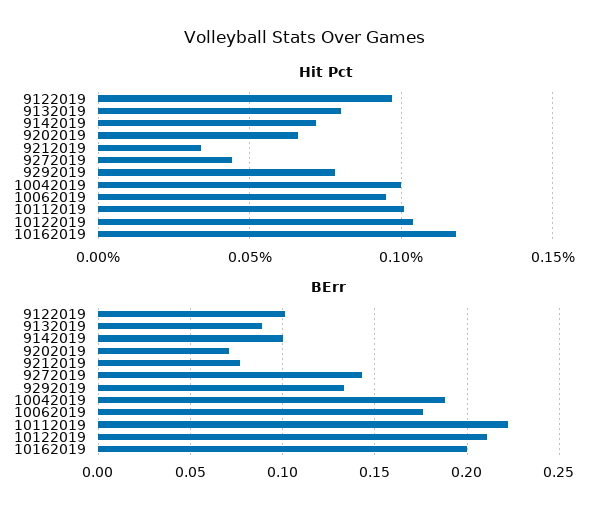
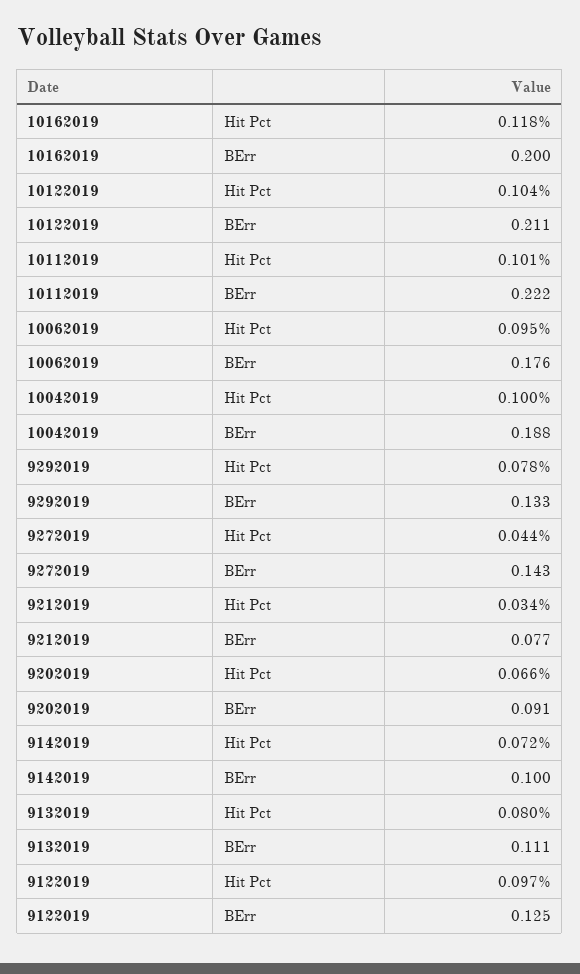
  {
    "Hit Pct": {
      "9122019": 0.097,
      "9132019": 0.08,
      "9142019": 0.072,
      "9202019": 0.066,
      "9212019": 0.034,
      "9272019": 0.044,
      "9292019": 0.078,
      "10042019": 0.1,
      "10062019": 0.095,
      "10112019": 0.101,
      "10122019": 0.104,
      "10162019": 0.118
    },
    "BErr": {
-     "9122019": 0.1,
+     "9122019": 0.125,
-     "9132019": 0.09,
+     "9132019": 0.111,
      "9142019": 0.1,
-     "9202019": 0.07,
+     "9202019": 0.091,
      "9212019": 0.077,
      "9272019": 0.143,
      "9292019": 0.133,
      "10042019": 0.188,
      "10062019": 0.176,
      "10112019": 0.222,
      "10122019": 0.211,
      "10162019": 0.2
    }
  }

